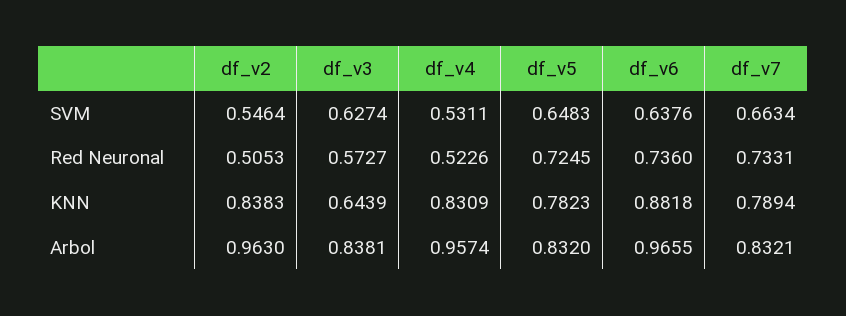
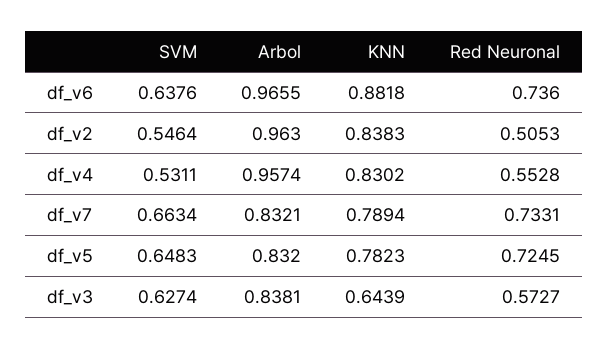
  {
    "df_v2": {
      "SVM": 0.5464,
      "Red Neuronal": 0.5053,
      "KNN": 0.8383,
      "Arbol": 0.963
    },
    "df_v3": {
      "SVM": 0.6274,
      "Red Neuronal": 0.5727,
      "KNN": 0.6439,
      "Arbol": 0.8381
    },
    "df_v4": {
      "SVM": 0.5311,
-     "Red Neuronal": 0.5226,
+     "Red Neuronal": 0.5528,
-     "KNN": 0.8309,
+     "KNN": 0.8302,
      "Arbol": 0.9574
    },
    "df_v5": {
      "SVM": 0.6483,
      "Red Neuronal": 0.7245,
      "KNN": 0.7823,
      "Arbol": 0.832
    },
    "df_v6": {
      "SVM": 0.6376,
      "Red Neuronal": 0.736,
      "KNN": 0.8818,
      "Arbol": 0.9655
    },
    "df_v7": {
      "SVM": 0.6634,
      "Red Neuronal": 0.7331,
      "KNN": 0.7894,
      "Arbol": 0.8321
    }
  }

